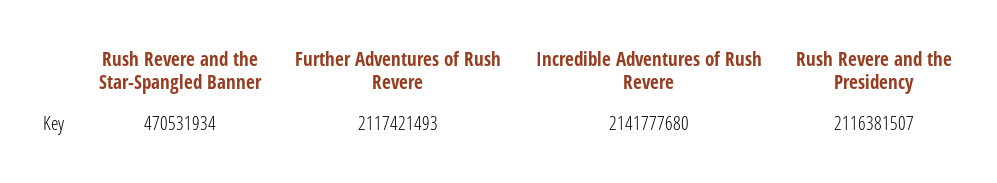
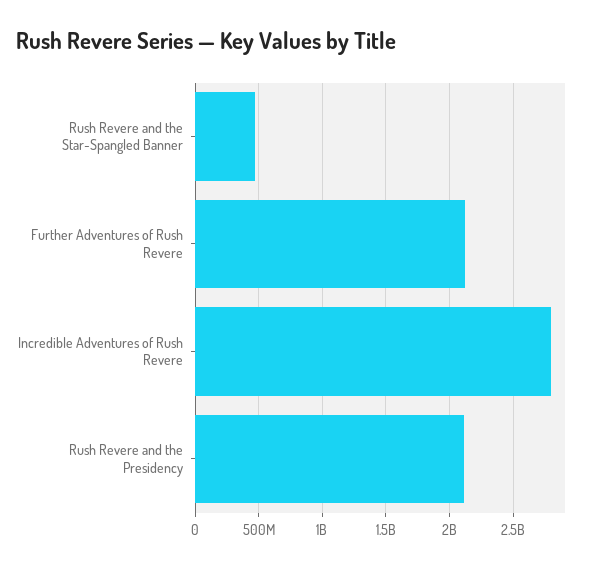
  {
    "Rush Revere and the Star-Spangled Banner": 470531934,
    "Further Adventures of Rush Revere": 2117421493,
-   "Incredible Adventures of Rush Revere": 2141777680,
+   "Incredible Adventures of Rush Revere": 2800000000,
    "Rush Revere and the Presidency": 2116381507
  }

